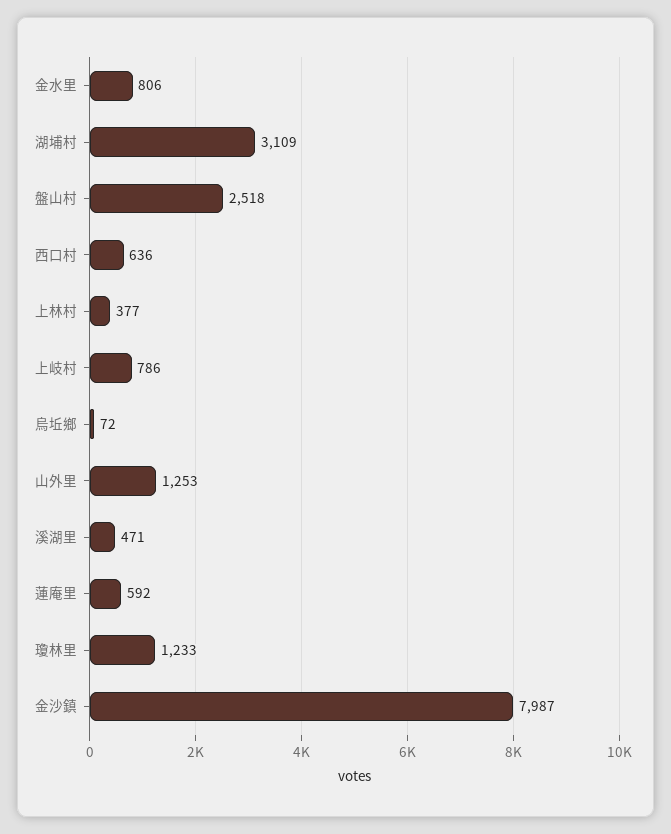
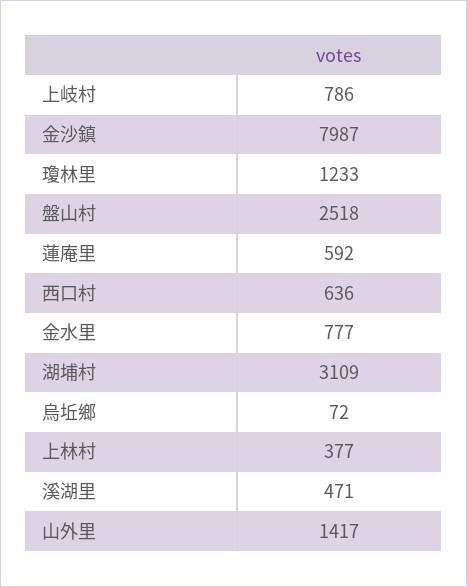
  {
-   "金水里": 806,
+   "金水里": 777,
    "湖埔村": 3109,
    "盤山村": 2518,
    "西口村": 636,
    "上林村": 377,
    "上岐村": 786,
    "烏坵鄉": 72,
-   "山外里": 1253,
+   "山外里": 1417,
    "溪湖里": 471,
    "蓮庵里": 592,
    "瓊林里": 1233,
    "金沙鎮": 7987
  }

